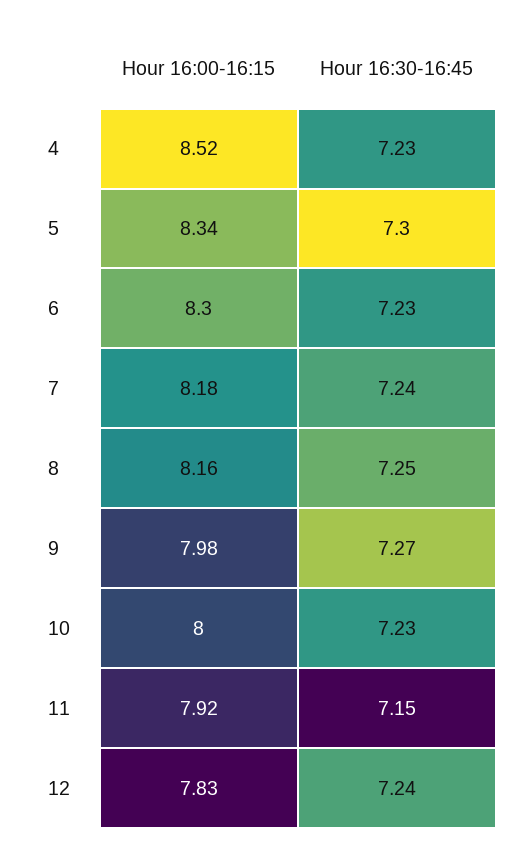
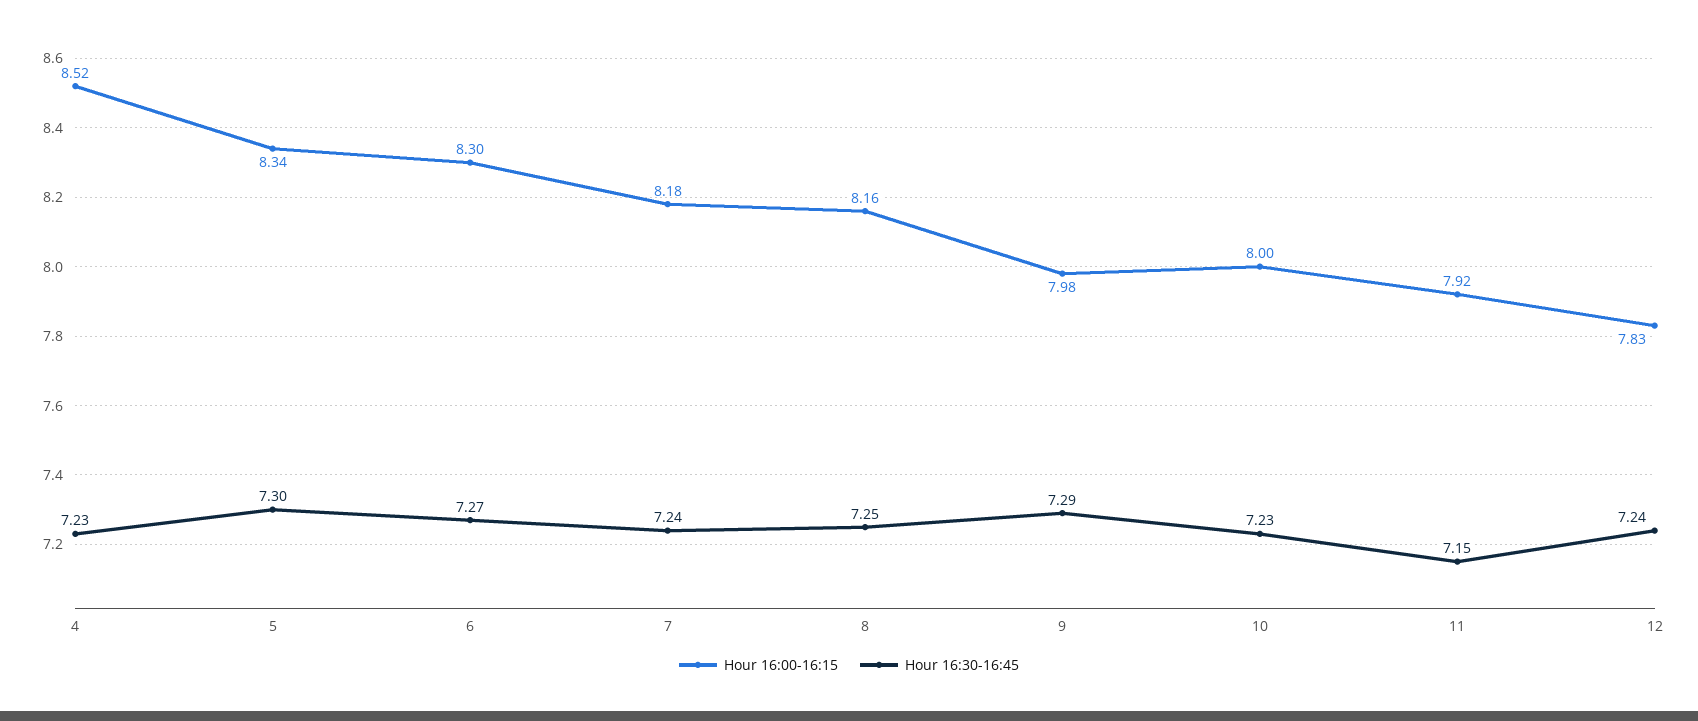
  {
    "Hour 16:00-16:15": {
      "4": 8.52,
      "5": 8.34,
      "6": 8.3,
      "7": 8.18,
      "8": 8.16,
      "9": 7.98,
      "10": 8,
      "11": 7.92,
      "12": 7.83
    },
    "Hour 16:30-16:45": {
      "4": 7.23,
      "5": 7.3,
-     "6": 7.23,
+     "6": 7.27,
      "7": 7.24,
      "8": 7.25,
-     "9": 7.27,
+     "9": 7.29,
      "10": 7.23,
      "11": 7.15,
      "12": 7.24
    }
  }

